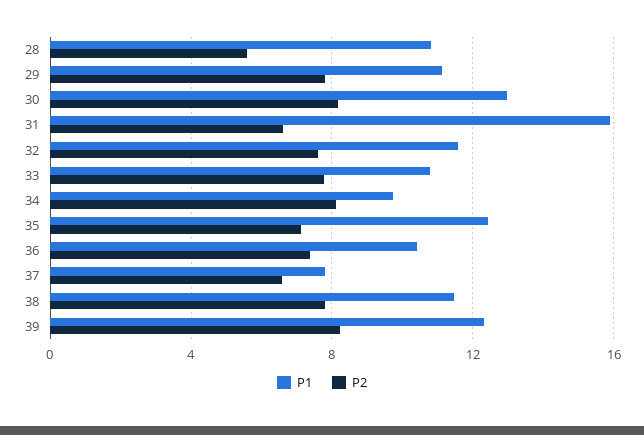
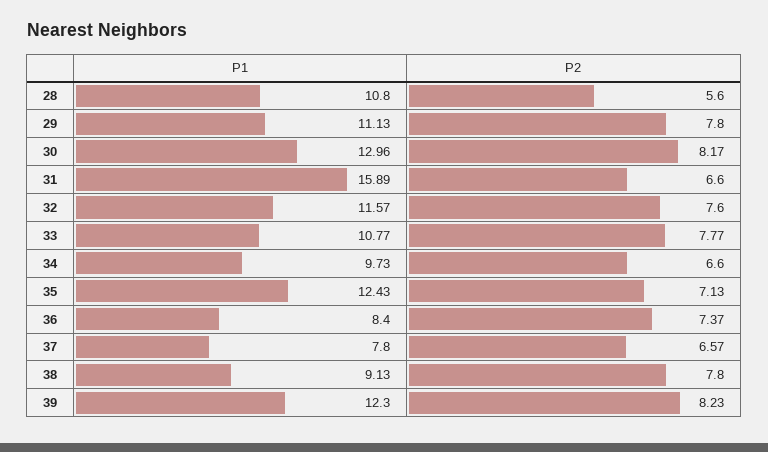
  {
    "P1": {
      "28": 10.8,
      "29": 11.13,
      "30": 12.96,
      "31": 15.89,
      "32": 11.57,
      "33": 10.77,
      "34": 9.73,
      "35": 12.43,
-     "36": 10.5,
+     "36": 8.4,
      "37": 7.8,
-     "38": 11.5,
+     "38": 9.13,
      "39": 12.3
    },
    "P2": {
      "28": 5.6,
      "29": 7.8,
      "30": 8.17,
      "31": 6.6,
      "32": 7.6,
      "33": 7.77,
-     "34": 8,
+     "34": 6.6,
      "35": 7.13,
      "36": 7.37,
      "37": 6.57,
      "38": 7.8,
      "39": 8.23
    }
  }

